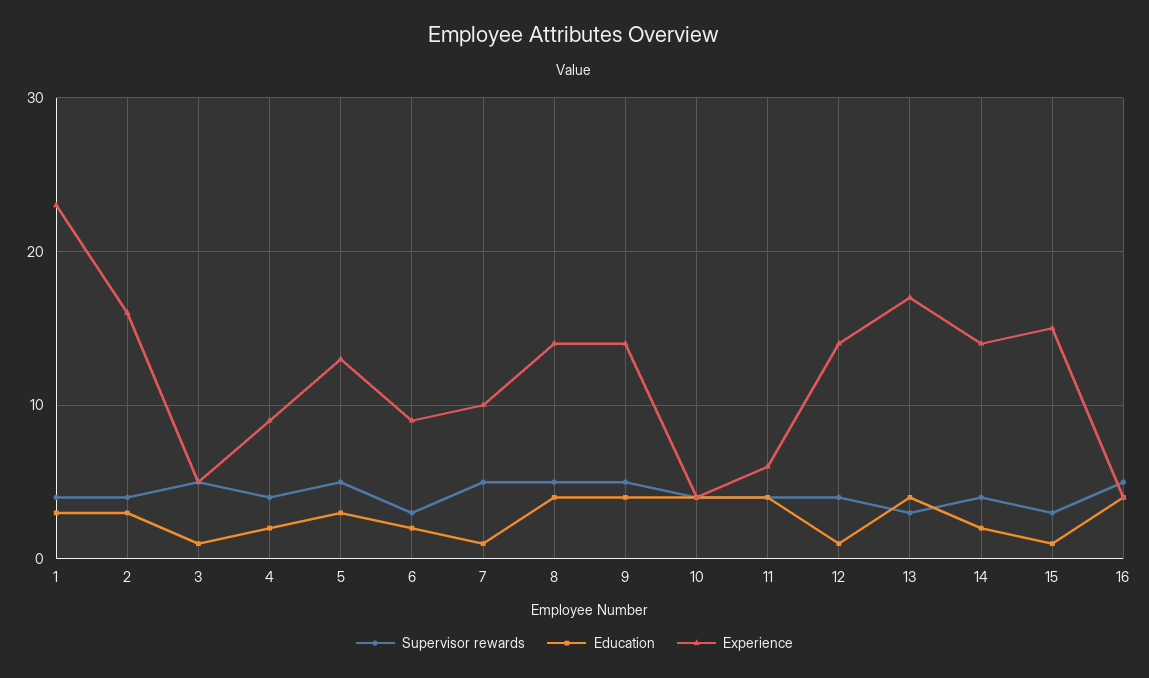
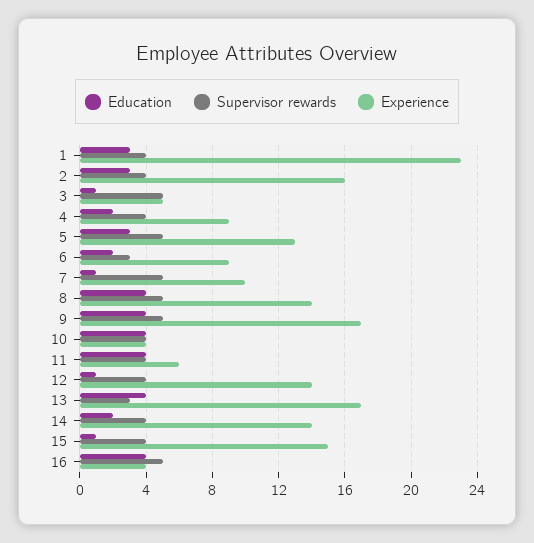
  {
    "Supervisor rewards": {
      "1": 4,
      "2": 4,
      "3": 5,
      "4": 4,
      "5": 5,
      "6": 3,
      "7": 5,
      "8": 5,
      "9": 5,
      "10": 4,
      "11": 4,
      "12": 4,
      "13": 3,
      "14": 4,
-     "15": 3,
+     "15": 4,
      "16": 5
    },
    "Education": {
      "1": 3,
      "2": 3,
      "3": 1,
      "4": 2,
      "5": 3,
      "6": 2,
      "7": 1,
      "8": 4,
      "9": 4,
      "10": 4,
      "11": 4,
      "12": 1,
      "13": 4,
      "14": 2,
      "15": 1,
      "16": 4
    },
    "Experience": {
      "1": 23,
      "2": 16,
      "3": 5,
      "4": 9,
      "5": 13,
      "6": 9,
      "7": 10,
      "8": 14,
-     "9": 14,
+     "9": 17,
      "10": 4,
      "11": 6,
      "12": 14,
      "13": 17,
      "14": 14,
      "15": 15,
      "16": 4
    }
  }

